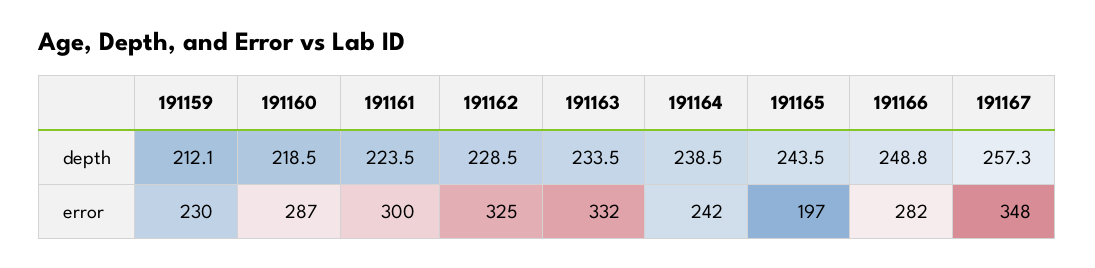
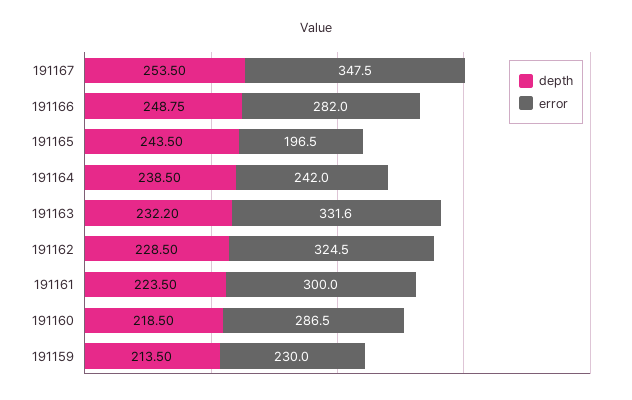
  {
    "depth": {
-     "191159": 212.1,
+     "191159": 213.5,
      "191160": 218.5,
      "191161": 223.5,
      "191162": 228.5,
-     "191163": 233.5,
+     "191163": 232.2,
      "191164": 238.5,
      "191165": 243.5,
      "191166": 248.75,
-     "191167": 257.3
+     "191167": 253.5
    },
    "error": {
      "191159": 230,
      "191160": 286.5,
      "191161": 300,
      "191162": 324.5,
      "191163": 331.6,
      "191164": 242,
      "191165": 196.5,
      "191166": 282,
      "191167": 347.5
    }
  }

